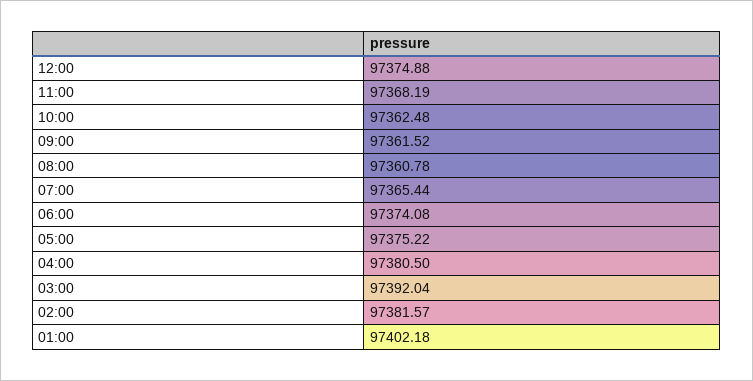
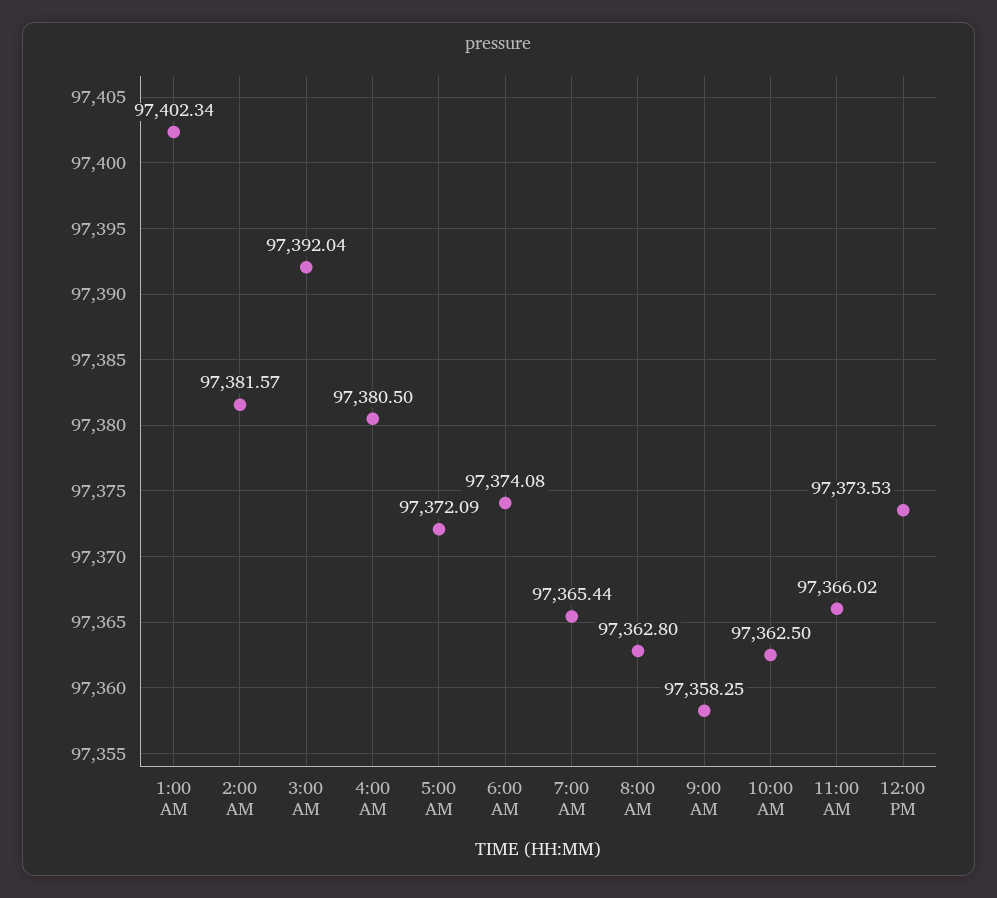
  {
-   "12:00": 97374.88,
+   "12:00": 97373.53,
-   "11:00": 97368.19,
+   "11:00": 97366.02,
-   "10:00": 97362.48,
+   "10:00": 97362.5,
-   "09:00": 97361.52,
+   "09:00": 97358.25,
-   "08:00": 97360.78,
+   "08:00": 97362.8,
    "07:00": 97365.44,
    "06:00": 97374.08,
-   "05:00": 97375.22,
+   "05:00": 97372.09,
    "04:00": 97380.5,
    "03:00": 97392.04,
    "02:00": 97381.57,
-   "01:00": 97402.18
+   "01:00": 97402.34
  }

